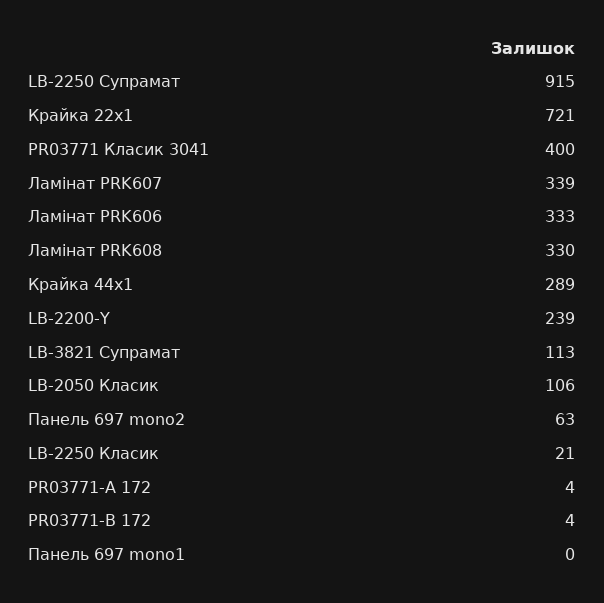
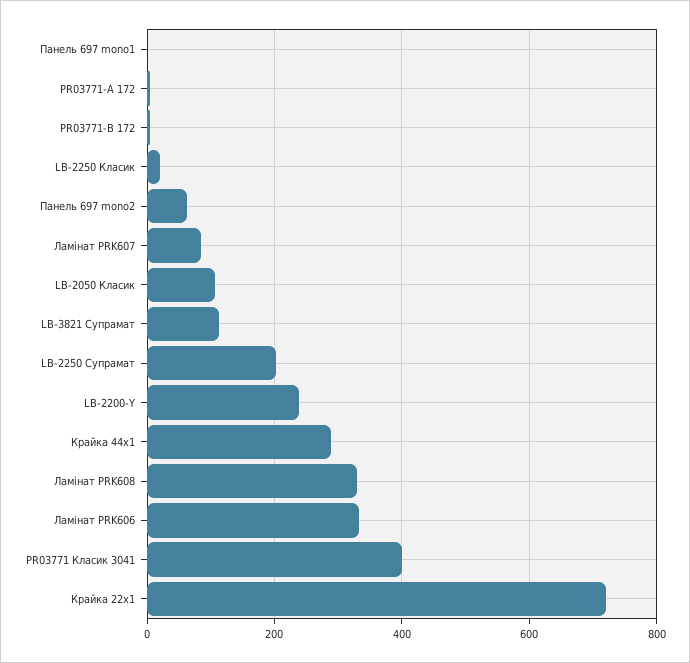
  {
-   "LB-2250 Супрамат": 915,
+   "LB-2250 Супрамат": 200,
    "Крайка 22x1": 721,
    "PR03771 Класик 3041": 400,
-   "Ламінат PRK607": 339,
+   "Ламінат PRK607": 80,
    "Ламінат PRK606": 333,
    "Ламінат PRK608": 330,
    "Крайка 44x1": 289,
    "LB-2200-Y": 239,
    "LB-3821 Супрамат": 113,
    "LB-2050 Класик": 106,
    "Панель 697 mono2": 63,
    "LB-2250 Класик": 21,
    "PR03771-А 172": 4,
    "PR03771-В 172": 4,
    "Панель 697 mono1": 0
  }

